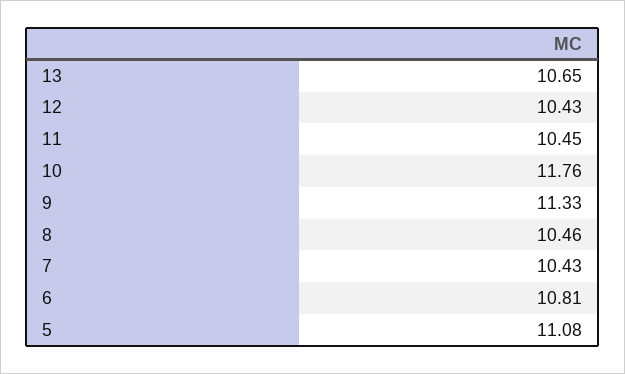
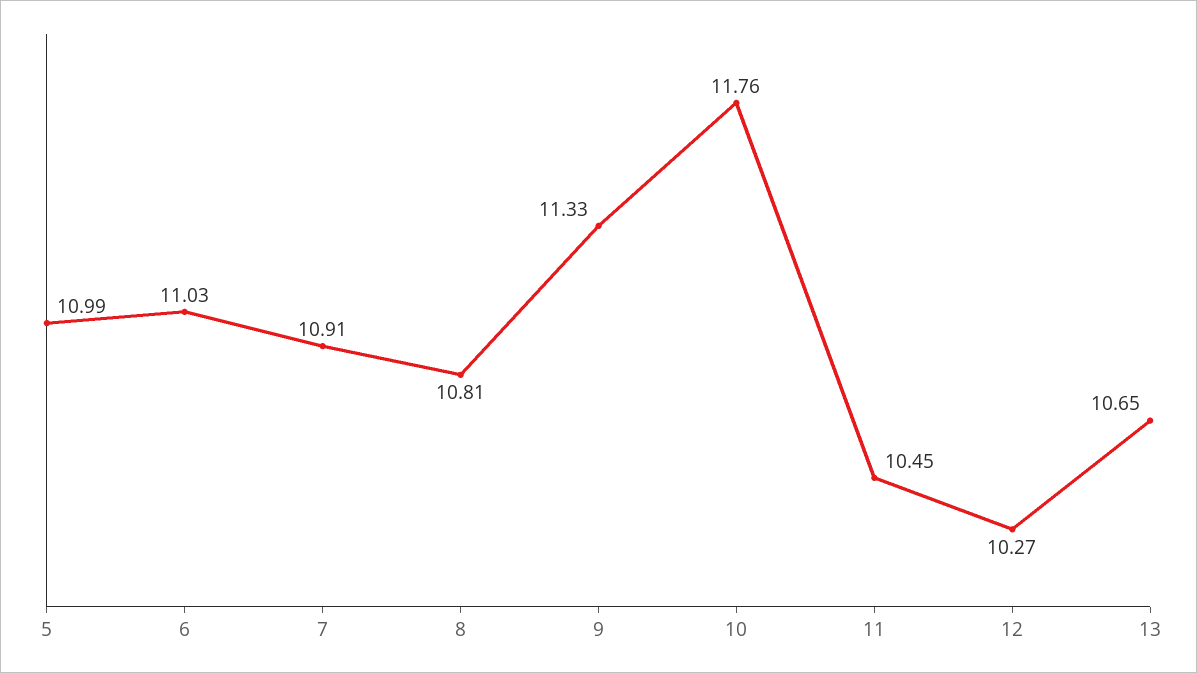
  {
    "13": 10.65,
-   "12": 10.43,
+   "12": 10.27,
    "11": 10.45,
    "10": 11.76,
    "9": 11.33,
-   "8": 10.46,
+   "8": 10.81,
-   "7": 10.43,
+   "7": 10.91,
-   "6": 10.81,
+   "6": 11.03,
-   "5": 11.08
+   "5": 10.99
  }

